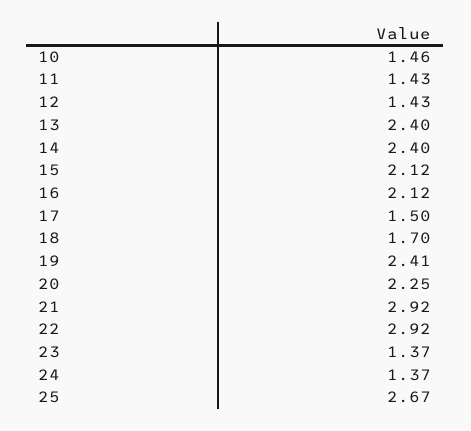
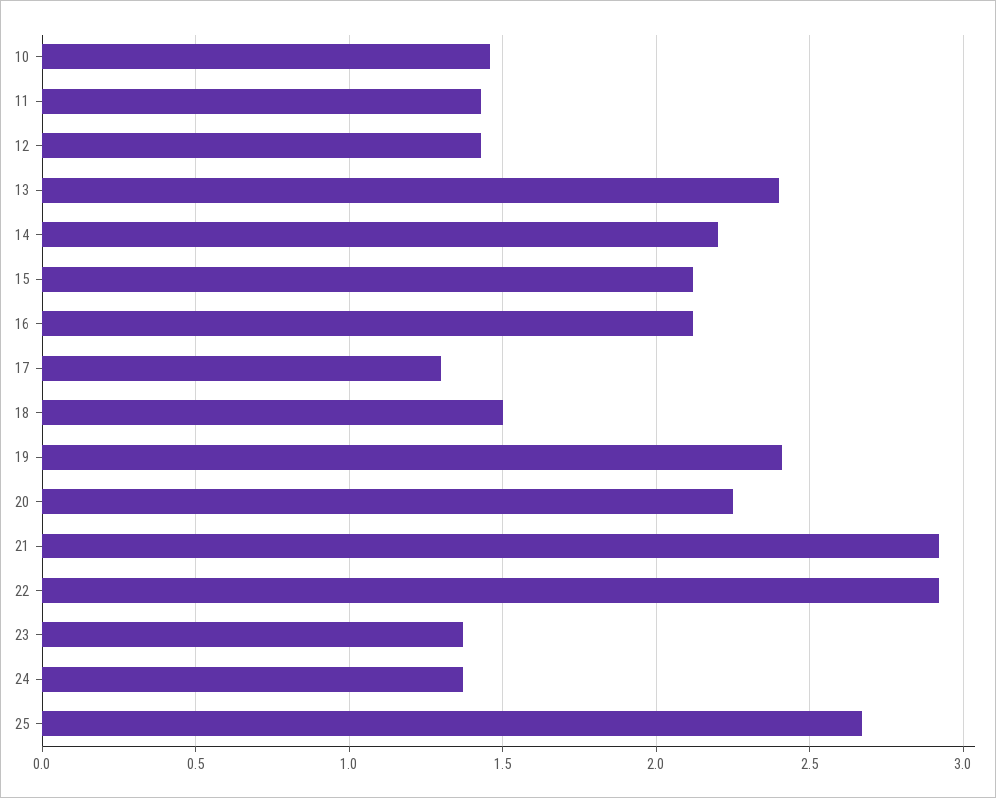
  {
    "10": 1.46,
    "11": 1.43,
    "12": 1.43,
    "13": 2.4,
-   "14": 2.4,
+   "14": 2.2,
    "15": 2.12,
    "16": 2.12,
-   "17": 1.5,
+   "17": 1.3,
-   "18": 1.7,
+   "18": 1.5,
    "19": 2.41,
    "20": 2.25,
    "21": 2.92,
    "22": 2.92,
    "23": 1.37,
    "24": 1.37,
    "25": 2.67
  }

